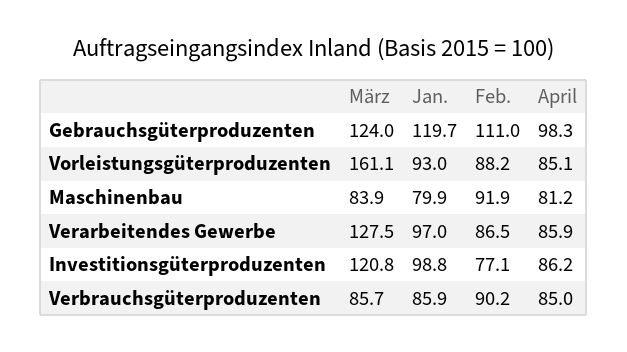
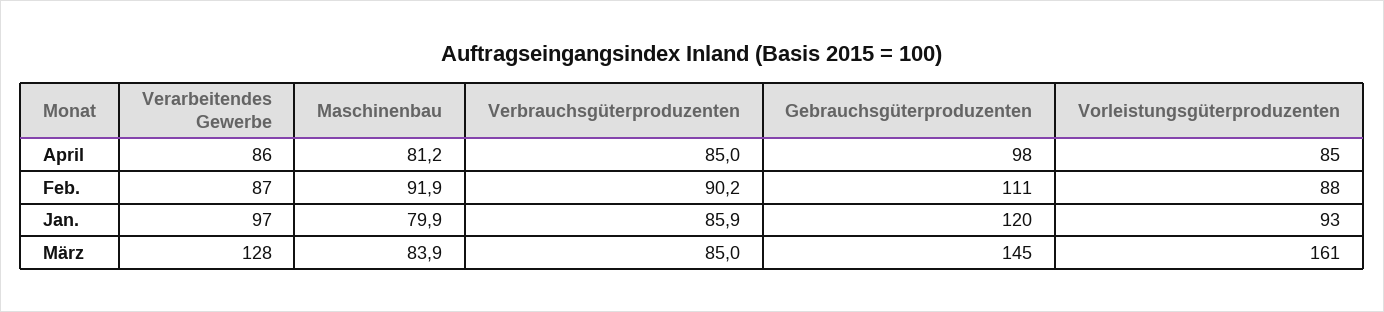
  {
    "März": {
-     "Gebrauchsgüterproduzenten": 124,
+     "Gebrauchsgüterproduzenten": 145,
      "Vorleistungsgüterproduzenten": 161.1,
      "Maschinenbau": 83.9,
      "Verarbeitendes Gewerbe": 127.5,
-     "Investitionsgüterproduzenten": 120.8,
-     "Verbrauchsgüterproduzenten": 85.7
+     "Verbrauchsgüterproduzenten": 85
    },
    "Jan.": {
      "Gebrauchsgüterproduzenten": 119.7,
      "Vorleistungsgüterproduzenten": 93,
      "Maschinenbau": 79.9,
      "Verarbeitendes Gewerbe": 97,
-     "Investitionsgüterproduzenten": 98.8,
      "Verbrauchsgüterproduzenten": 85.9
    },
    "Feb.": {
      "Gebrauchsgüterproduzenten": 111,
      "Vorleistungsgüterproduzenten": 88.2,
      "Maschinenbau": 91.9,
      "Verarbeitendes Gewerbe": 86.5,
-     "Investitionsgüterproduzenten": 77.1,
      "Verbrauchsgüterproduzenten": 90.2
    },
    "April": {
      "Gebrauchsgüterproduzenten": 98.3,
      "Vorleistungsgüterproduzenten": 85.1,
      "Maschinenbau": 81.2,
      "Verarbeitendes Gewerbe": 85.9,
-     "Investitionsgüterproduzenten": 86.2,
      "Verbrauchsgüterproduzenten": 85
    }
  }

